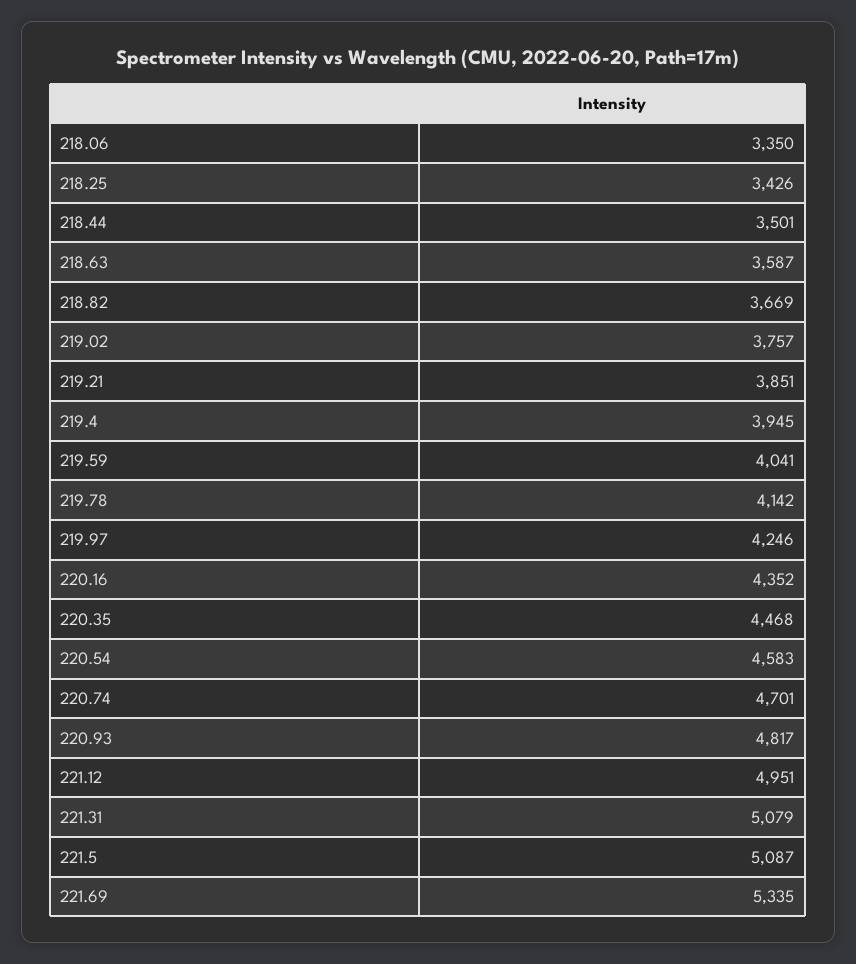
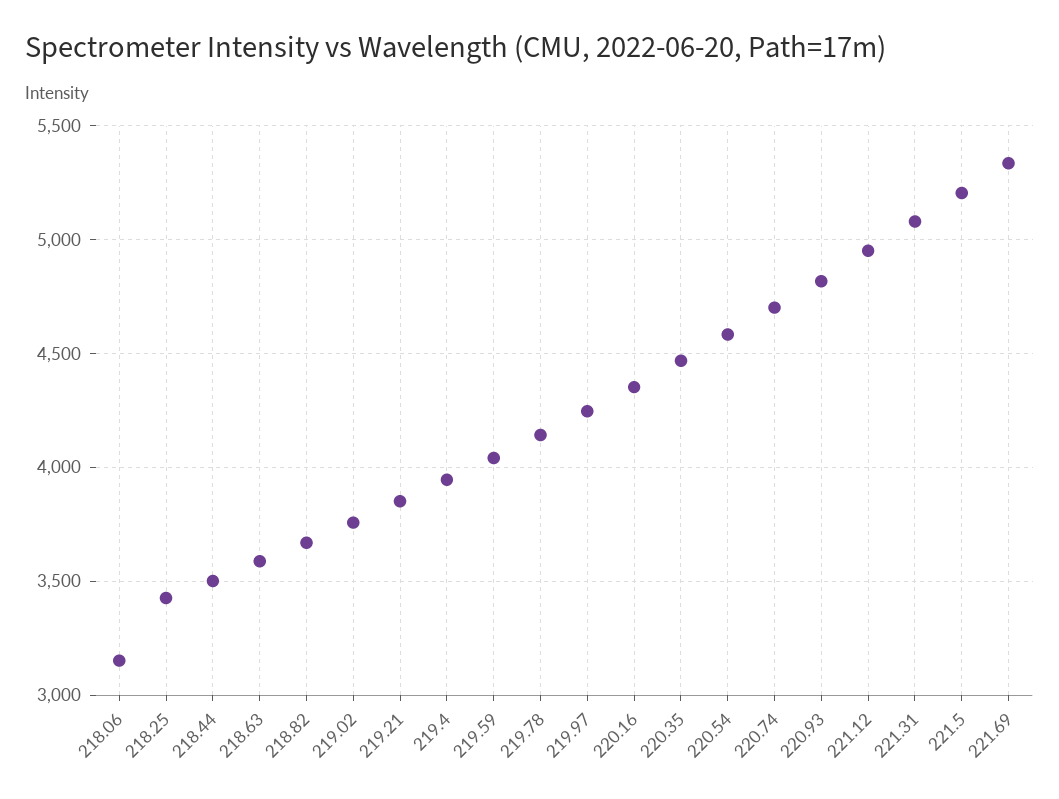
  {
-   "218.06": 3350,
+   "218.06": 3150,
    "218.25": 3426,
    "218.44": 3501,
    "218.63": 3587,
    "218.82": 3669,
    "219.02": 3757,
    "219.21": 3851,
    "219.4": 3945,
    "219.59": 4041,
    "219.78": 4142,
    "219.97": 4246,
    "220.16": 4352,
    "220.35": 4468,
    "220.54": 4583,
    "220.74": 4701,
    "220.93": 4817,
    "221.12": 4951,
    "221.31": 5079,
-   "221.5": 5087,
+   "221.5": 5200,
    "221.69": 5335
  }

